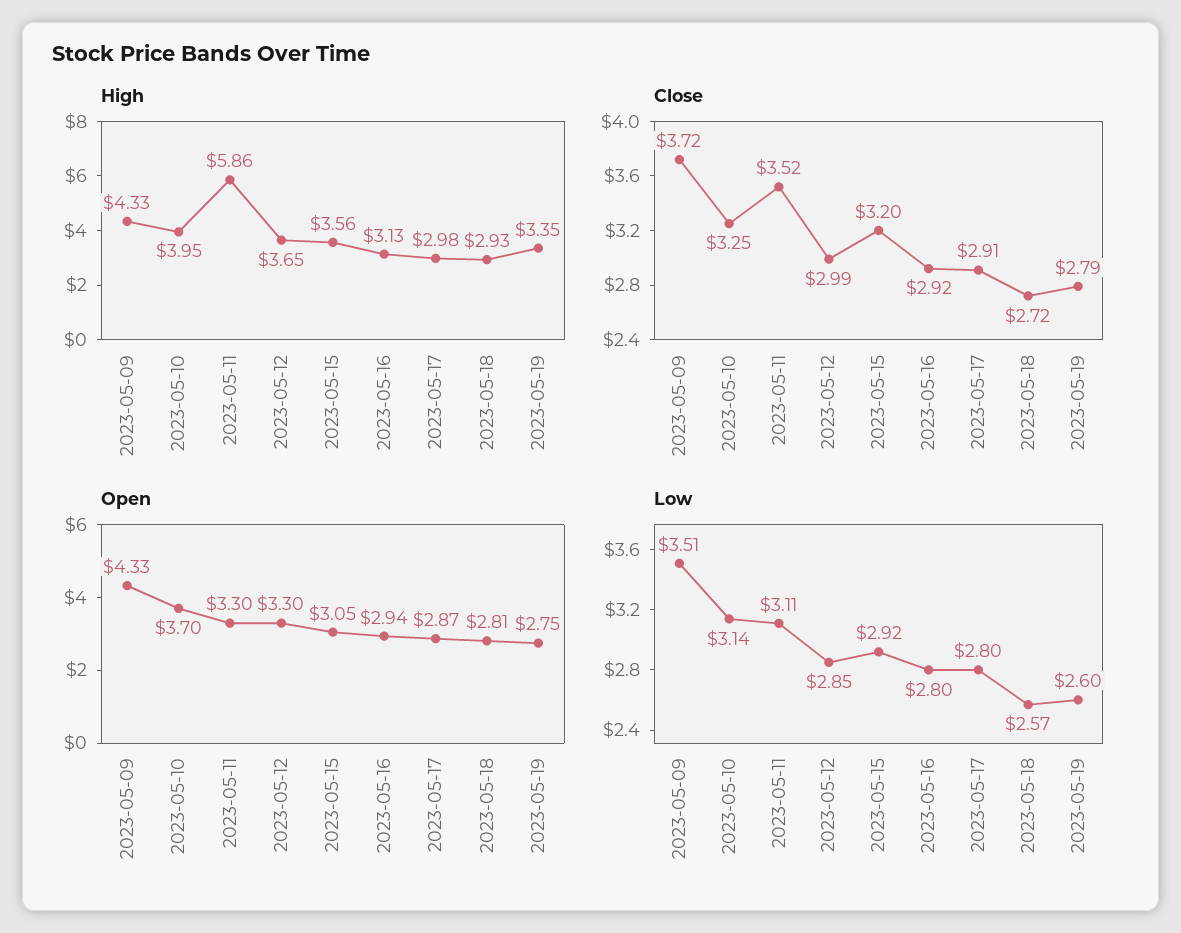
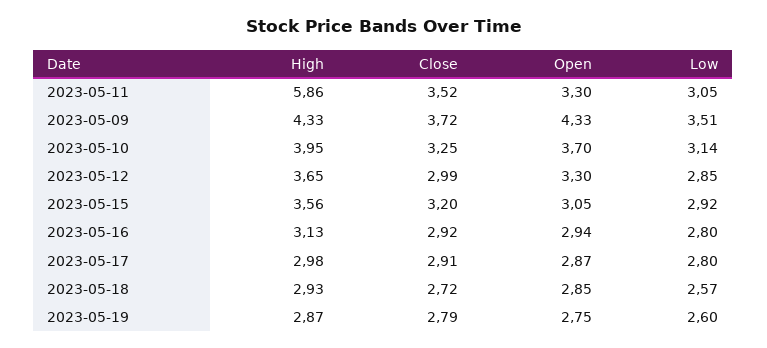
  {
    "High": {
      "2023-05-09": 4.33,
      "2023-05-10": 3.95,
      "2023-05-11": 5.86,
      "2023-05-12": 3.65,
      "2023-05-15": 3.56,
      "2023-05-16": 3.13,
      "2023-05-17": 2.98,
      "2023-05-18": 2.93,
-     "2023-05-19": 3.35
+     "2023-05-19": 2.87
    },
    "Close": {
      "2023-05-09": 3.72,
      "2023-05-10": 3.25,
      "2023-05-11": 3.52,
      "2023-05-12": 2.99,
      "2023-05-15": 3.2,
      "2023-05-16": 2.92,
      "2023-05-17": 2.91,
      "2023-05-18": 2.72,
      "2023-05-19": 2.79
    },
    "Open": {
      "2023-05-09": 4.33,
      "2023-05-10": 3.7,
      "2023-05-11": 3.3,
      "2023-05-12": 3.3,
      "2023-05-15": 3.05,
      "2023-05-16": 2.94,
      "2023-05-17": 2.87,
-     "2023-05-18": 2.81,
+     "2023-05-18": 2.85,
      "2023-05-19": 2.75
    },
    "Low": {
      "2023-05-09": 3.51,
      "2023-05-10": 3.14,
-     "2023-05-11": 3.11,
+     "2023-05-11": 3.05,
      "2023-05-12": 2.85,
      "2023-05-15": 2.92,
      "2023-05-16": 2.8,
      "2023-05-17": 2.8,
      "2023-05-18": 2.57,
      "2023-05-19": 2.6
    }
  }

